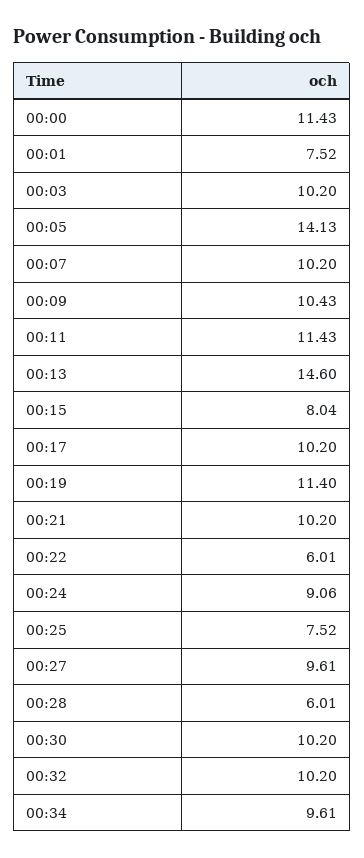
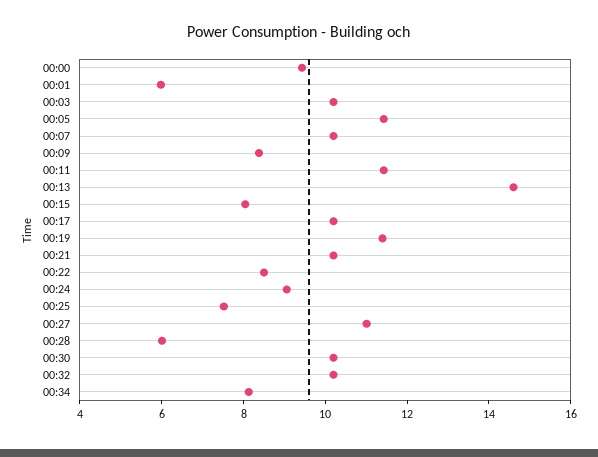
  {
-   "00:00": 11.43,
+   "00:00": 9.5,
-   "00:01": 7.52,
+   "00:01": 6,
    "00:03": 10.2,
-   "00:05": 14.13,
+   "00:05": 11.5,
    "00:07": 10.2,
-   "00:09": 10.43,
+   "00:09": 8.5,
    "00:11": 11.43,
    "00:13": 14.6,
    "00:15": 8.04,
    "00:17": 10.2,
    "00:19": 11.4,
    "00:21": 10.2,
-   "00:22": 6.01,
+   "00:22": 8.5,
    "00:24": 9.06,
    "00:25": 7.52,
-   "00:27": 9.61,
+   "00:27": 11,
    "00:28": 6.01,
    "00:30": 10.2,
    "00:32": 10.2,
-   "00:34": 9.61
+   "00:34": 8
  }

